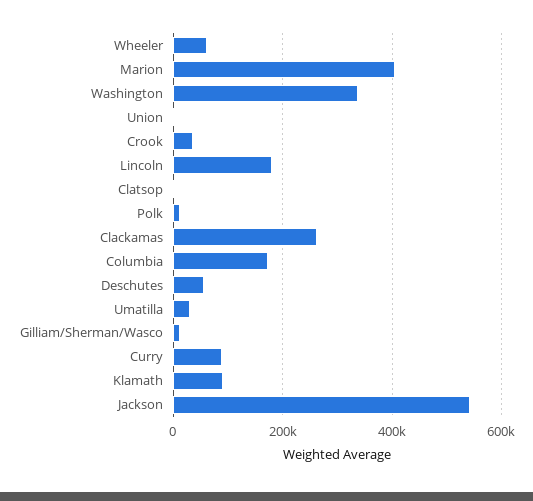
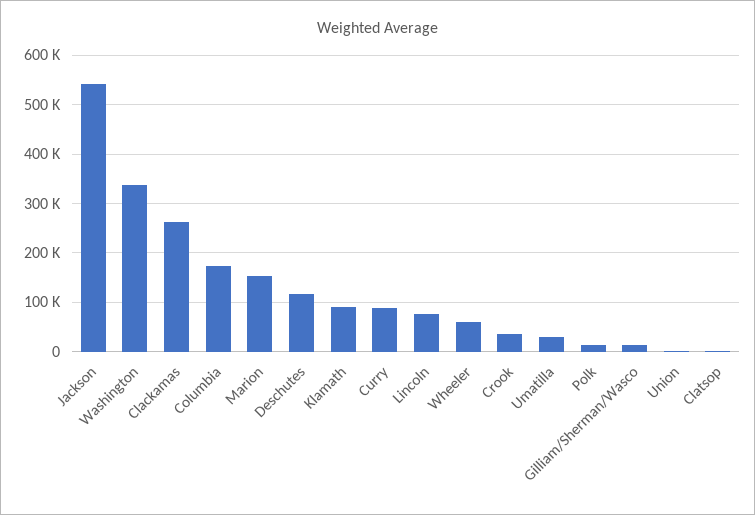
  {
    "Wheeler": 60000,
-   "Marion": 400000,
+   "Marion": 160000,
    "Washington": 340000,
    "Union": 0,
    "Crook": 40000,
-   "Lincoln": 180000,
+   "Lincoln": 80000,
    "Clatsop": 0,
    "Polk": 20000,
    "Clackamas": 260000,
    "Columbia": 180000,
-   "Deschutes": 60000,
+   "Deschutes": 120000,
    "Umatilla": 40000,
    "Gilliam/Sherman/Wasco": 20000,
    "Curry": 80000,
    "Klamath": 100000,
    "Jackson": 540000
  }

